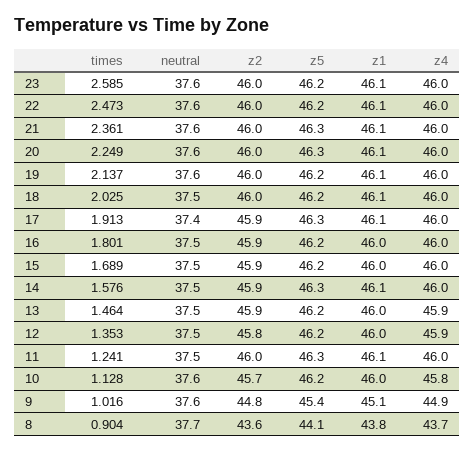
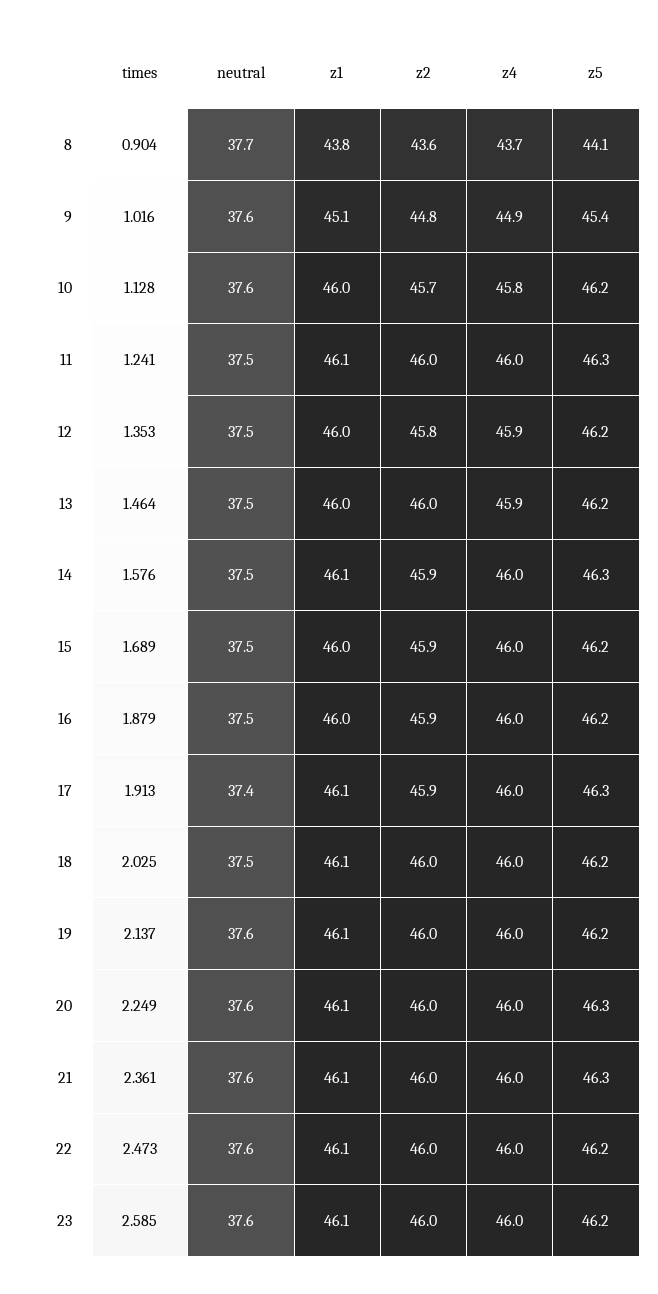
  {
    "times": {
      "23": 2.585,
      "22": 2.473,
      "21": 2.361,
      "20": 2.249,
      "19": 2.137,
      "18": 2.025,
      "17": 1.913,
-     "16": 1.801,
+     "16": 1.879,
      "15": 1.689,
      "14": 1.576,
      "13": 1.464,
      "12": 1.353,
      "11": 1.241,
      "10": 1.128,
      "9": 1.016,
      "8": 0.904
    },
    "neutral": {
      "23": 37.6,
      "22": 37.6,
      "21": 37.6,
      "20": 37.6,
      "19": 37.6,
      "18": 37.5,
      "17": 37.4,
      "16": 37.5,
      "15": 37.5,
      "14": 37.5,
      "13": 37.5,
      "12": 37.5,
      "11": 37.5,
      "10": 37.6,
      "9": 37.6,
      "8": 37.7
    },
    "z2": {
      "23": 46,
      "22": 46,
      "21": 46,
      "20": 46,
      "19": 46,
      "18": 46,
      "17": 45.9,
      "16": 45.9,
      "15": 45.9,
      "14": 45.9,
-     "13": 45.9,
+     "13": 46,
      "12": 45.8,
      "11": 46,
      "10": 45.7,
      "9": 44.8,
      "8": 43.6
    },
    "z5": {
      "23": 46.2,
      "22": 46.2,
      "21": 46.3,
      "20": 46.3,
      "19": 46.2,
      "18": 46.2,
      "17": 46.3,
      "16": 46.2,
      "15": 46.2,
      "14": 46.3,
      "13": 46.2,
      "12": 46.2,
      "11": 46.3,
      "10": 46.2,
      "9": 45.4,
      "8": 44.1
    },
    "z1": {
      "23": 46.1,
      "22": 46.1,
      "21": 46.1,
      "20": 46.1,
      "19": 46.1,
      "18": 46.1,
      "17": 46.1,
      "16": 46,
      "15": 46,
      "14": 46.1,
      "13": 46,
      "12": 46,
      "11": 46.1,
      "10": 46,
      "9": 45.1,
      "8": 43.8
    },
    "z4": {
      "23": 46,
      "22": 46,
      "21": 46,
      "20": 46,
      "19": 46,
      "18": 46,
      "17": 46,
      "16": 46,
      "15": 46,
      "14": 46,
      "13": 45.9,
      "12": 45.9,
      "11": 46,
      "10": 45.8,
      "9": 44.9,
      "8": 43.7
    }
  }

